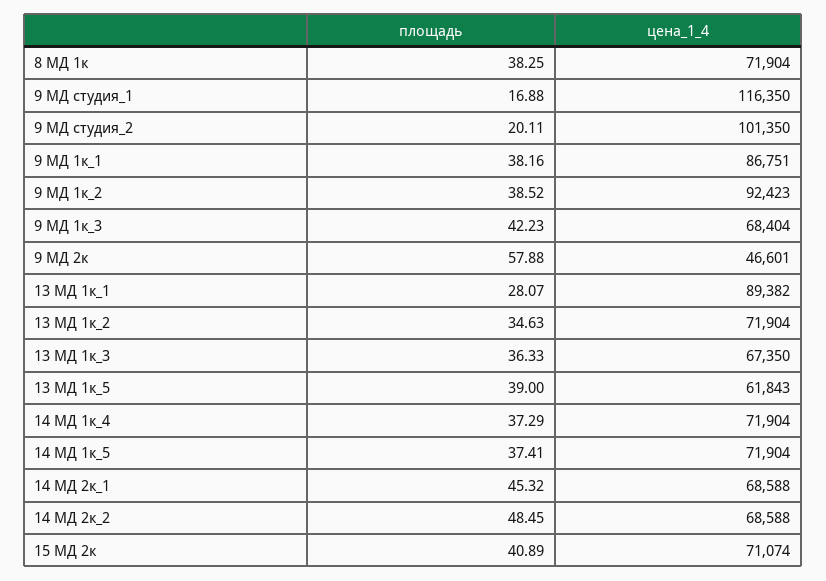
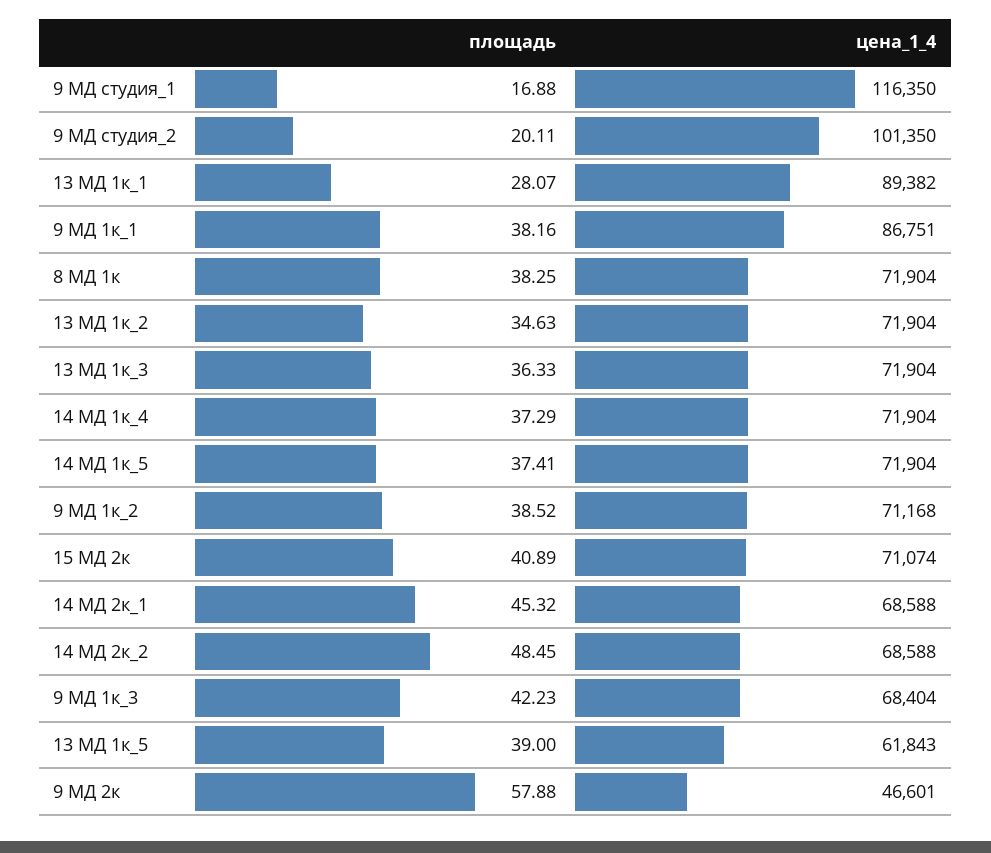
  {
    "площадь": {
      "8 МД 1к": 38.25,
      "9 МД студия_1": 16.88,
      "9 МД студия_2": 20.11,
      "9 МД 1к_1": 38.16,
      "9 МД 1к_2": 38.52,
      "9 МД 1к_3": 42.23,
      "9 МД 2к": 57.88,
      "13 МД 1к_1": 28.07,
      "13 МД 1к_2": 34.63,
      "13 МД 1к_3": 36.33,
      "13 МД 1к_5": 39,
      "14 МД 1к_4": 37.29,
      "14 МД 1к_5": 37.41,
      "14 МД 2к_1": 45.32,
      "14 МД 2к_2": 48.45,
      "15 МД 2к": 40.89
    },
    "цена_1_4": {
      "8 МД 1к": 71904,
      "9 МД студия_1": 116350,
      "9 МД студия_2": 101350,
      "9 МД 1к_1": 86751,
-     "9 МД 1к_2": 92423,
+     "9 МД 1к_2": 71168,
      "9 МД 1к_3": 68404,
      "9 МД 2к": 46601,
      "13 МД 1к_1": 89382,
      "13 МД 1к_2": 71904,
-     "13 МД 1к_3": 67350,
+     "13 МД 1к_3": 71904,
      "13 МД 1к_5": 61843,
      "14 МД 1к_4": 71904,
      "14 МД 1к_5": 71904,
      "14 МД 2к_1": 68588,
      "14 МД 2к_2": 68588,
      "15 МД 2к": 71074
    }
  }

